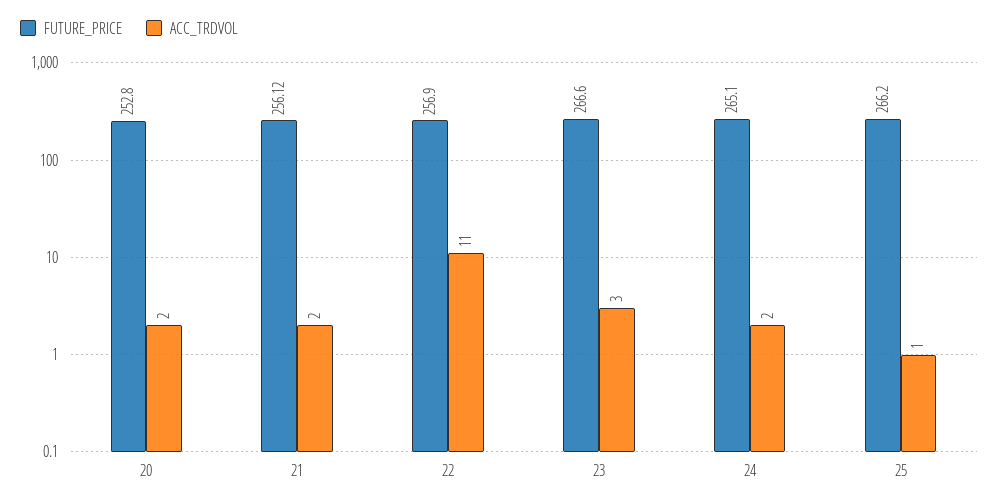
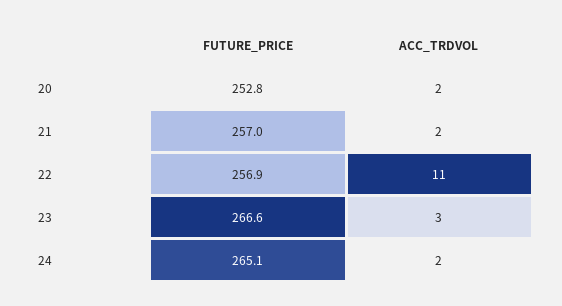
  {
    "FUTURE_PRICE": {
      "20": 252.8,
-     "21": 256.12,
+     "21": 257,
      "22": 256.9,
      "23": 266.6,
-     "24": 265.1,
+     "24": 265.1
-     "25": 266.2
    },
    "ACC_TRDVOL": {
      "20": 2,
      "21": 2,
      "22": 11,
      "23": 3,
-     "24": 2,
+     "24": 2
-     "25": 1
    }
  }

